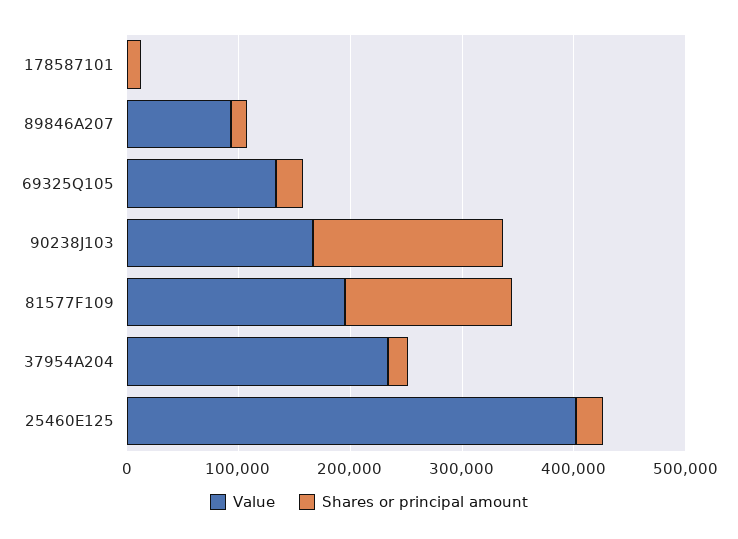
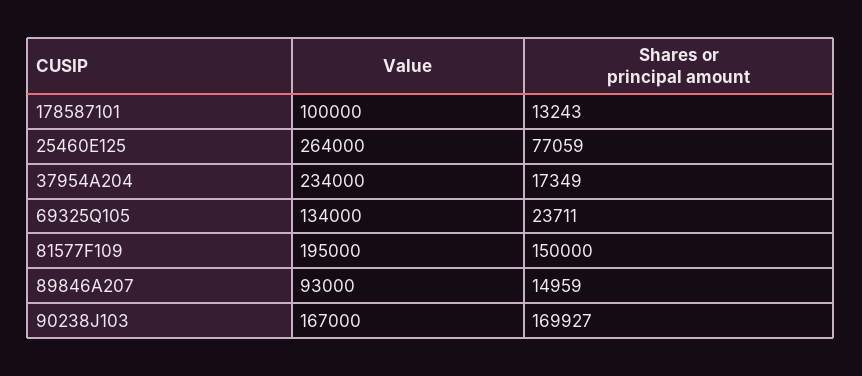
  {
    "Value": {
-     "178587101": 0,
+     "178587101": 100000,
      "89846A207": 93000,
      "69325Q105": 134000,
      "90238J103": 167000,
      "81577F109": 195000,
      "37954A204": 234000,
-     "25460E125": 400000
+     "25460E125": 264000
    },
    "Shares or principal amount": {
      "178587101": 13243,
      "89846A207": 14959,
      "69325Q105": 23711,
      "90238J103": 169927,
      "81577F109": 150000,
      "37954A204": 17349,
-     "25460E125": 20000
+     "25460E125": 77059
    }
  }

